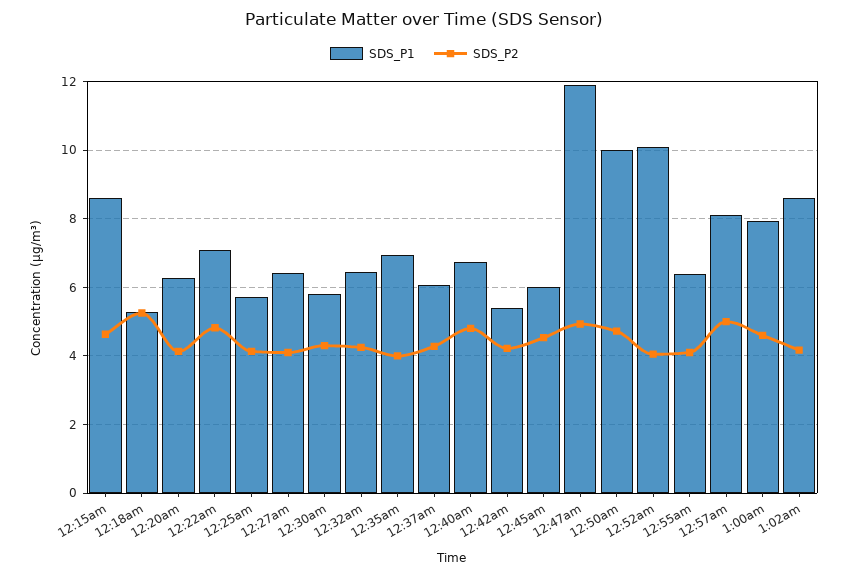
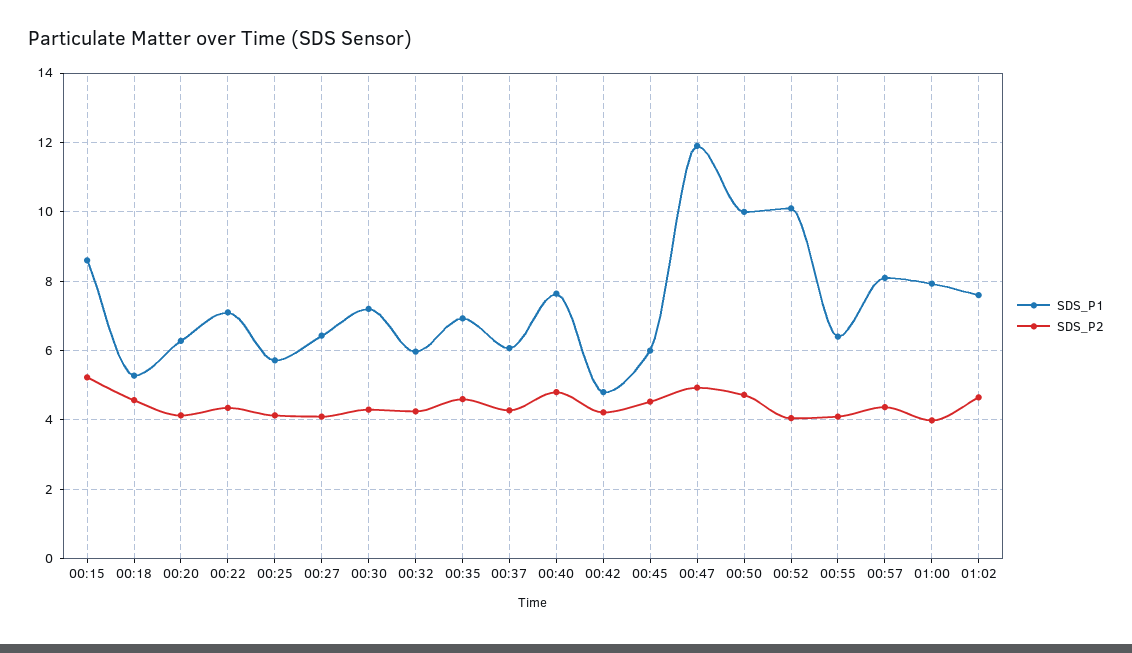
  {
    "SDS_P1": {
      "12:15am": 8.6,
      "12:18am": 5.2,
      "12:20am": 6.2,
      "12:22am": 7.2,
      "12:25am": 5.8,
      "12:27am": 6.4,
-     "12:30am": 5.8,
+     "12:30am": 7.2,
-     "12:32am": 6.4,
+     "12:32am": 6,
      "12:35am": 7,
      "12:37am": 6,
-     "12:40am": 6.8,
+     "12:40am": 7.6,
-     "12:42am": 5.4,
+     "12:42am": 4.8,
      "12:45am": 6,
      "12:47am": 12,
      "12:50am": 10,
      "12:52am": 10.2,
      "12:55am": 6.4,
      "12:57am": 8.2,
      "1:00am": 8,
-     "1:02am": 8.6
+     "1:02am": 7.6
    },
    "SDS_P2": {
-     "12:15am": 4.6,
+     "12:15am": 5.2,
-     "12:18am": 5.2,
+     "12:18am": 4.6,
      "12:20am": 4.2,
-     "12:22am": 4.8,
+     "12:22am": 4.4,
      "12:25am": 4.2,
      "12:27am": 4.2,
      "12:30am": 4.4,
      "12:32am": 4.2,
-     "12:35am": 4,
+     "12:35am": 4.6,
      "12:37am": 4.2,
      "12:40am": 4.8,
      "12:42am": 4.2,
      "12:45am": 4.6,
      "12:47am": 5,
      "12:50am": 4.8,
      "12:52am": 4,
      "12:55am": 4.2,
-     "12:57am": 5,
+     "12:57am": 4.4,
-     "1:00am": 4.6,
+     "1:00am": 4,
-     "1:02am": 4.2
+     "1:02am": 4.6
    }
  }

